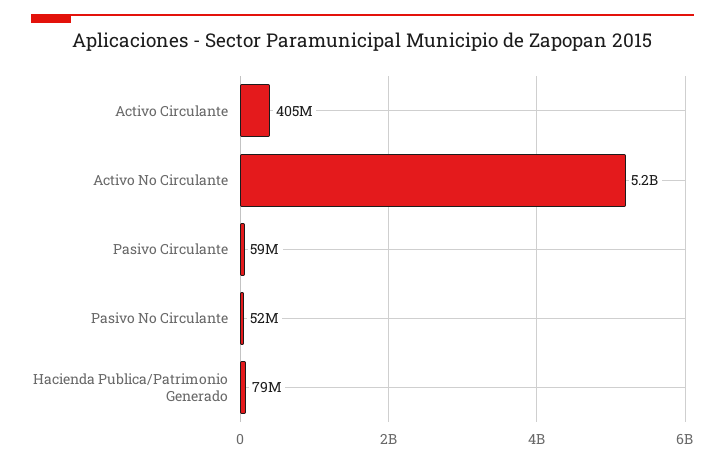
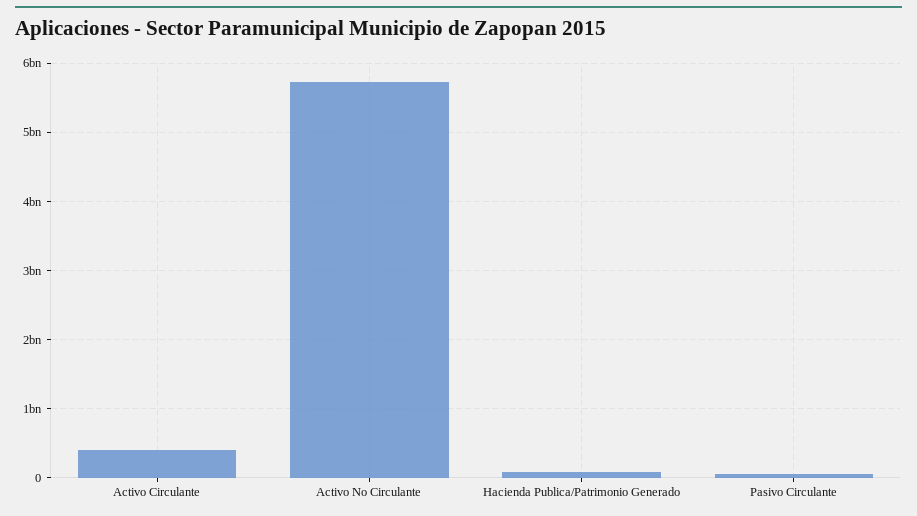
  {
    "Activo Circulante": 405000000,
-   "Activo No Circulante": 5200000000,
+   "Activo No Circulante": 5700000000,
    "Pasivo Circulante": 59000000,
-   "Pasivo No Circulante": 52000000,
    "Hacienda Publica/Patrimonio Generado": 79000000
  }

